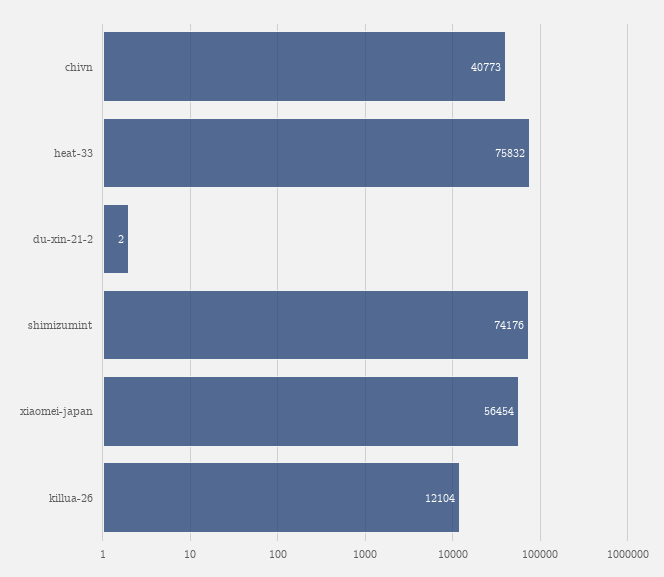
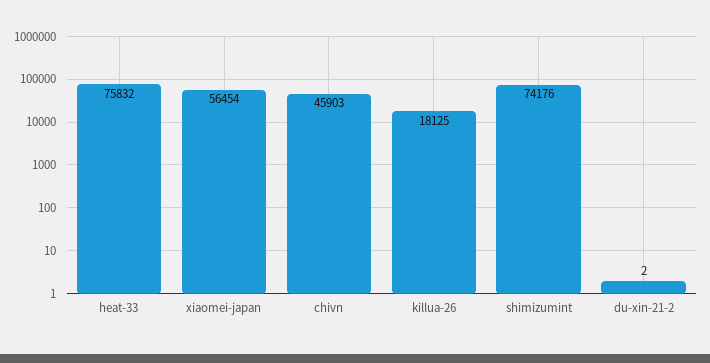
  {
-   "chivn": 40773,
+   "chivn": 45903,
    "heat-33": 75832,
    "du-xin-21-2": 2,
    "shimizumint": 74176,
    "xiaomei-japan": 56454,
-   "killua-26": 12104
+   "killua-26": 18125
  }

